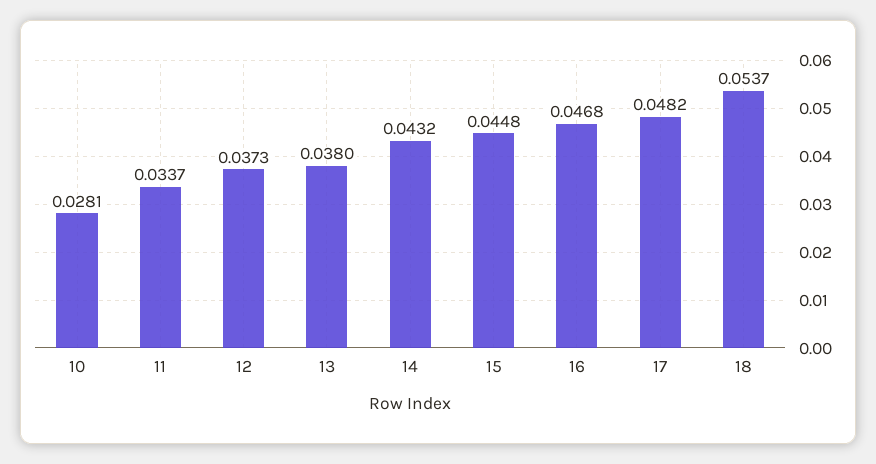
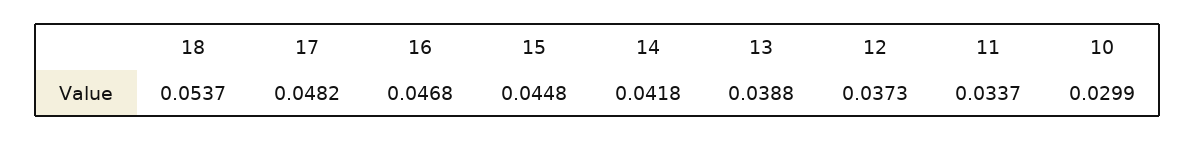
  {
-   "10": 0.0281,
+   "10": 0.0299,
    "11": 0.0337,
    "12": 0.0373,
-   "13": 0.038,
+   "13": 0.0388,
-   "14": 0.0432,
+   "14": 0.0418,
    "15": 0.0448,
    "16": 0.0468,
    "17": 0.0482,
    "18": 0.0537
  }

